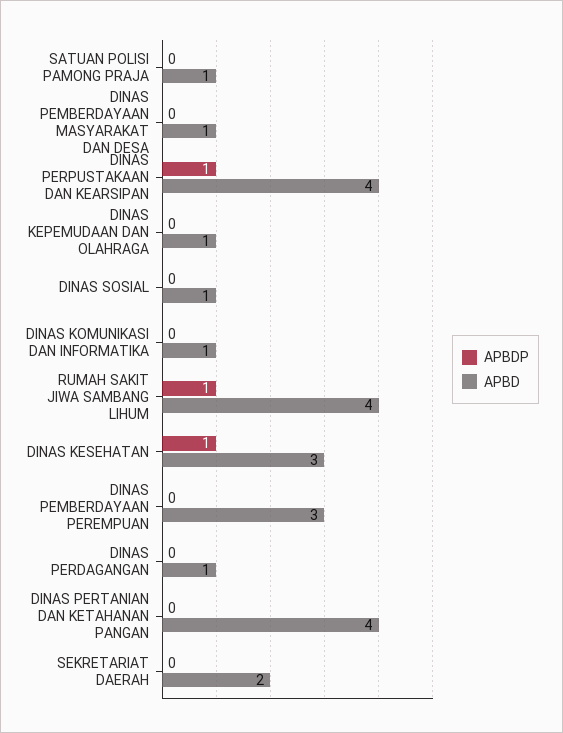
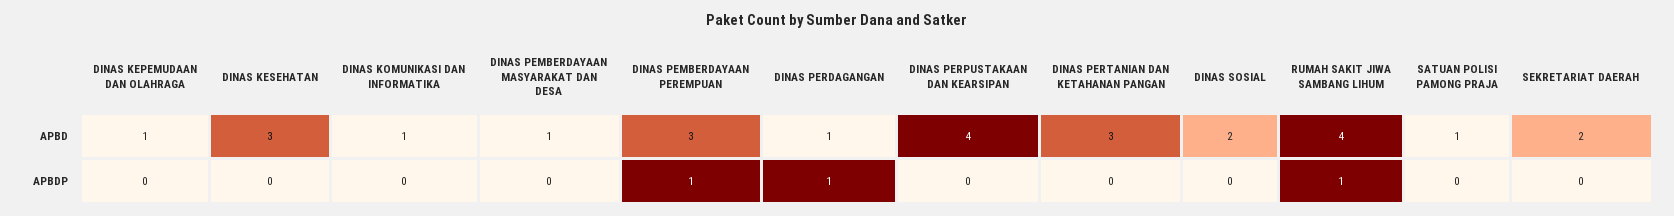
  {
    "APBDP": {
      "SATUAN POLISI PAMONG PRAJA": 0,
      "DINAS PEMBERDAYAAN MASYARAKAT DAN DESA": 0,
-     "DINAS PERPUSTAKAAN DAN KEARSIPAN": 1,
+     "DINAS PERPUSTAKAAN DAN KEARSIPAN": 0,
      "DINAS KEPEMUDAAN DAN OLAHRAGA": 0,
      "DINAS SOSIAL": 0,
      "DINAS KOMUNIKASI DAN INFORMATIKA": 0,
      "RUMAH SAKIT JIWA SAMBANG LIHUM": 1,
-     "DINAS KESEHATAN": 1,
+     "DINAS KESEHATAN": 0,
-     "DINAS PEMBERDAYAAN PEREMPUAN": 0,
+     "DINAS PEMBERDAYAAN PEREMPUAN": 1,
-     "DINAS PERDAGANGAN": 0,
+     "DINAS PERDAGANGAN": 1,
      "DINAS PERTANIAN DAN KETAHANAN PANGAN": 0,
      "SEKRETARIAT DAERAH": 0
    },
    "APBD": {
      "SATUAN POLISI PAMONG PRAJA": 1,
      "DINAS PEMBERDAYAAN MASYARAKAT DAN DESA": 1,
      "DINAS PERPUSTAKAAN DAN KEARSIPAN": 4,
      "DINAS KEPEMUDAAN DAN OLAHRAGA": 1,
-     "DINAS SOSIAL": 1,
+     "DINAS SOSIAL": 2,
      "DINAS KOMUNIKASI DAN INFORMATIKA": 1,
      "RUMAH SAKIT JIWA SAMBANG LIHUM": 4,
      "DINAS KESEHATAN": 3,
      "DINAS PEMBERDAYAAN PEREMPUAN": 3,
      "DINAS PERDAGANGAN": 1,
-     "DINAS PERTANIAN DAN KETAHANAN PANGAN": 4,
+     "DINAS PERTANIAN DAN KETAHANAN PANGAN": 3,
      "SEKRETARIAT DAERAH": 2
    }
  }

